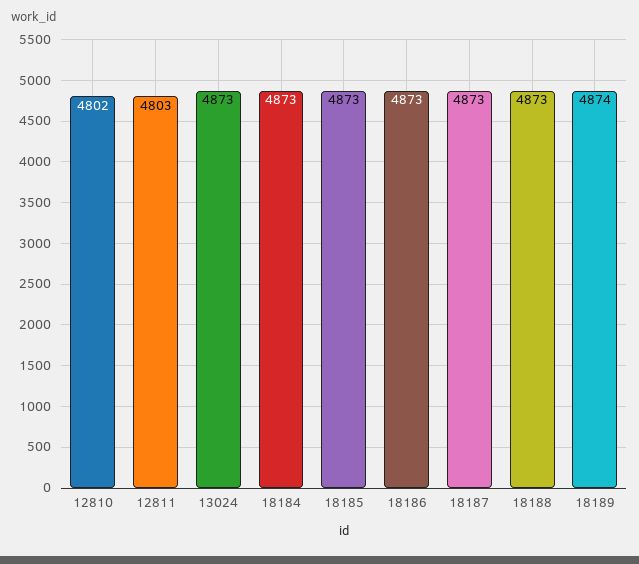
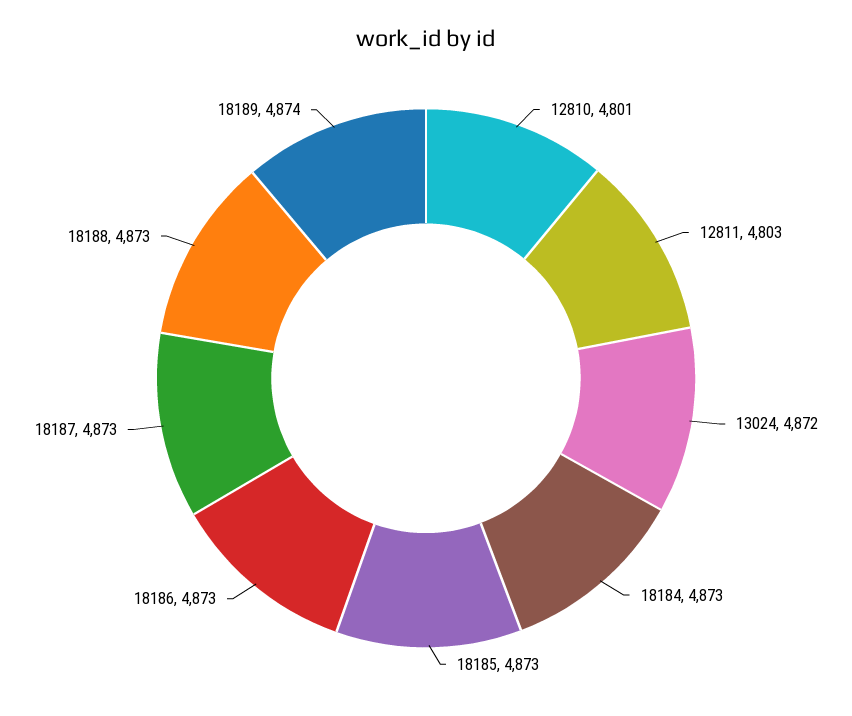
  {
-   "12810": 4802,
+   "12810": 4801,
    "12811": 4803,
-   "13024": 4873,
+   "13024": 4872,
    "18184": 4873,
    "18185": 4873,
    "18186": 4873,
    "18187": 4873,
    "18188": 4873,
    "18189": 4874
  }

